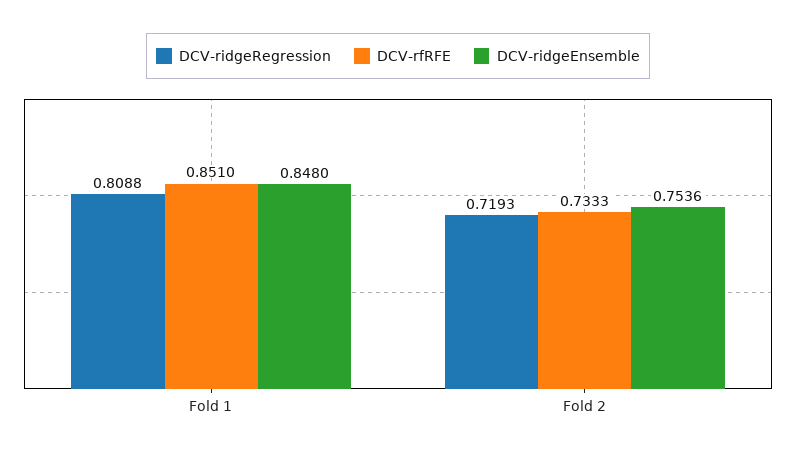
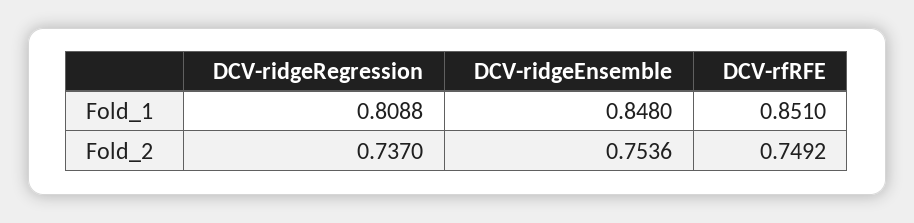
  {
    "DCV-ridgeRegression": {
      "Fold 1": 0.8088,
-     "Fold 2": 0.7193
+     "Fold 2": 0.737
    },
    "DCV-rfRFE": {
      "Fold 1": 0.851,
-     "Fold 2": 0.7333
+     "Fold 2": 0.7492
    },
    "DCV-ridgeEnsemble": {
      "Fold 1": 0.848,
      "Fold 2": 0.7536
    }
  }

